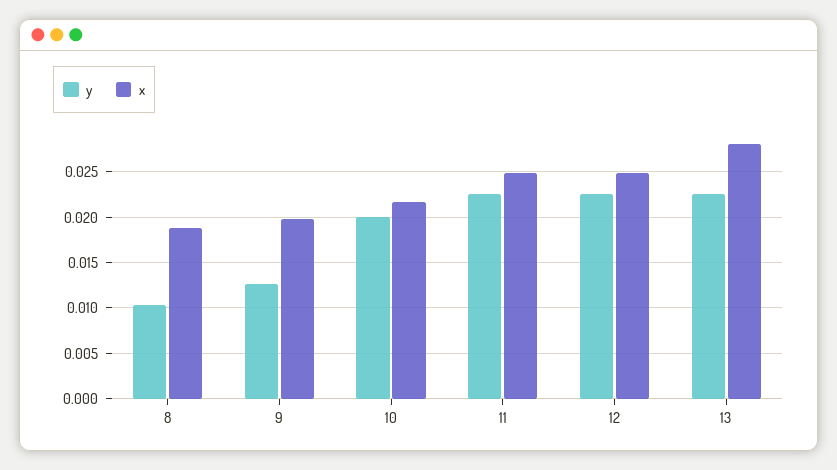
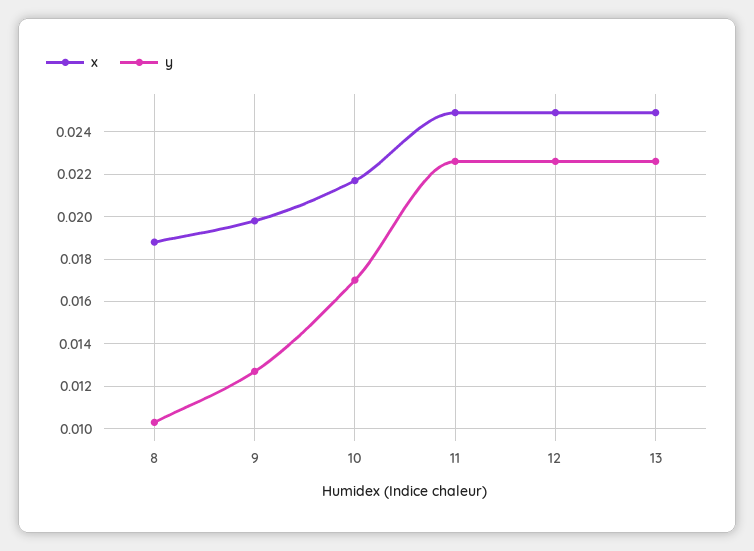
  {
    "y": {
      "8": 0.0105,
      "9": 0.0125,
-     "10": 0.02,
+     "10": 0.017,
      "11": 0.0225,
      "12": 0.0225,
      "13": 0.0225
    },
    "x": {
      "8": 0.019,
      "9": 0.02,
      "10": 0.0215,
      "11": 0.025,
      "12": 0.025,
-     "13": 0.028
+     "13": 0.025
    }
  }

